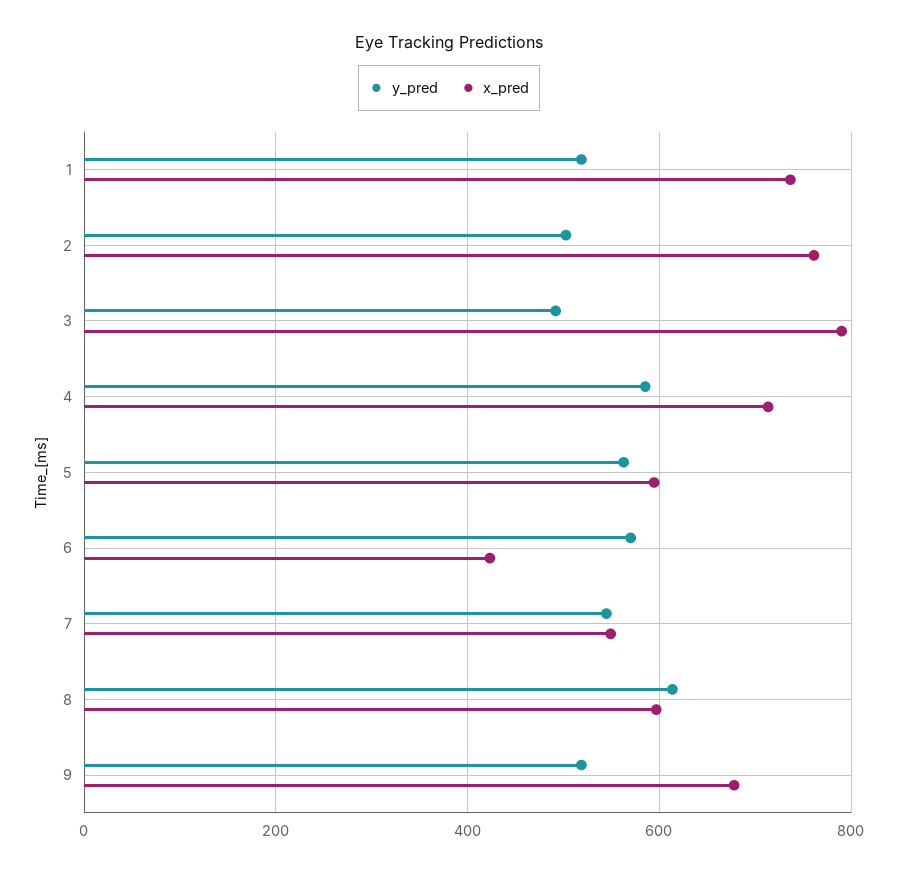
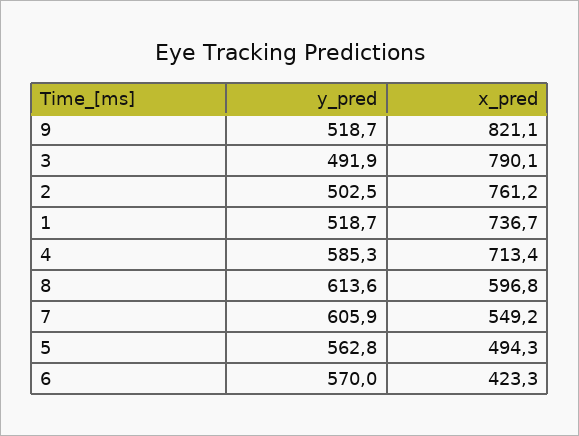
  {
    "y_pred": {
      "1": 518.7,
      "2": 502.5,
      "3": 491.9,
      "4": 585.3,
      "5": 562.8,
      "6": 570,
-     "7": 540,
+     "7": 605.9,
      "8": 613.6,
      "9": 518.7
    },
    "x_pred": {
      "1": 736.7,
      "2": 761.2,
      "3": 790.1,
      "4": 713.4,
-     "5": 600,
+     "5": 494.3,
      "6": 423.3,
      "7": 549.2,
      "8": 596.8,
-     "9": 680
+     "9": 821.1
    }
  }

